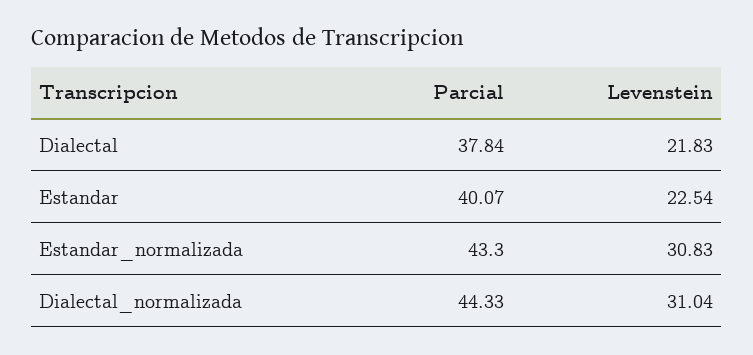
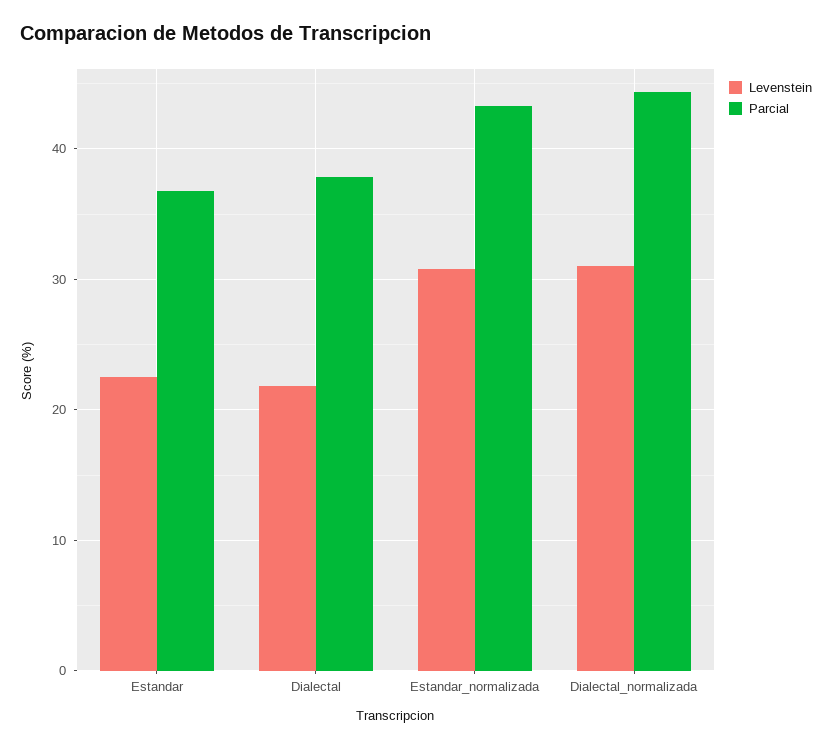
  {
    "Parcial": {
      "Dialectal": 37.84,
-     "Estandar": 40.07,
+     "Estandar": 37,
      "Estandar_normalizada": 43.3,
      "Dialectal_normalizada": 44.33
    },
    "Levenstein": {
      "Dialectal": 21.83,
      "Estandar": 22.54,
      "Estandar_normalizada": 30.83,
      "Dialectal_normalizada": 31.04
    }
  }

